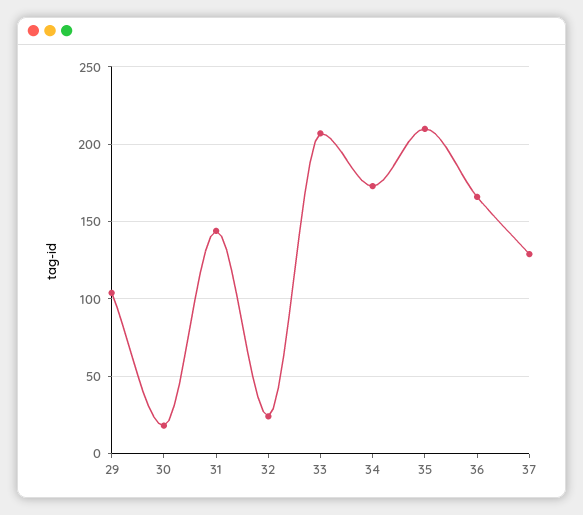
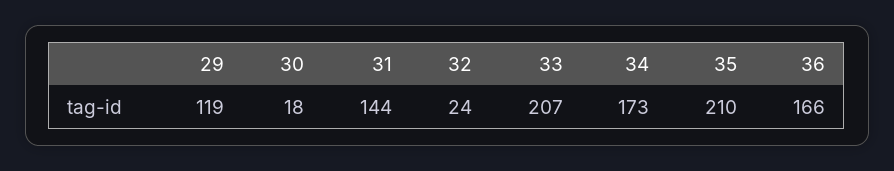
  {
-   "29": 105,
+   "29": 119,
    "30": 18,
    "31": 144,
    "32": 24,
    "33": 207,
    "34": 173,
    "35": 210,
-   "36": 166,
+   "36": 166
-   "37": 130
  }

